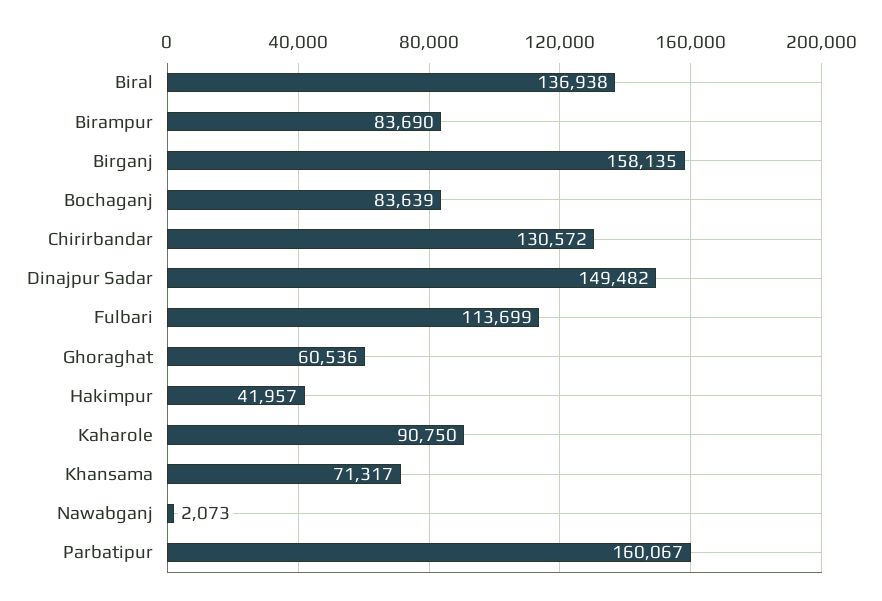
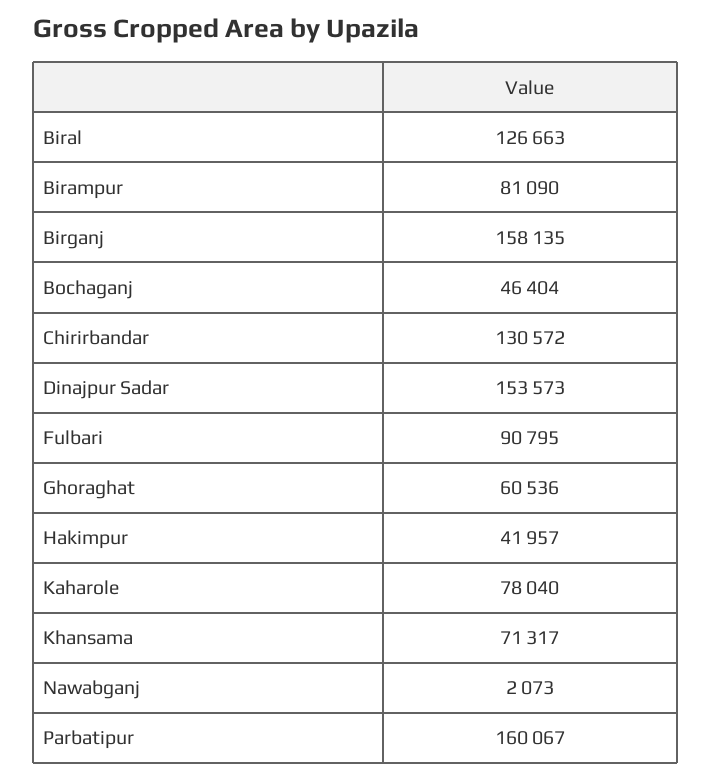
  {
-   "Biral": 136938,
+   "Biral": 126663,
-   "Birampur": 83690,
+   "Birampur": 81090,
    "Birganj": 158135,
-   "Bochaganj": 83639,
+   "Bochaganj": 46404,
    "Chirirbandar": 130572,
-   "Dinajpur Sadar": 149482,
+   "Dinajpur Sadar": 153573,
-   "Fulbari": 113699,
+   "Fulbari": 90795,
    "Ghoraghat": 60536,
    "Hakimpur": 41957,
-   "Kaharole": 90750,
+   "Kaharole": 78040,
    "Khansama": 71317,
    "Nawabganj": 2073,
    "Parbatipur": 160067
  }

